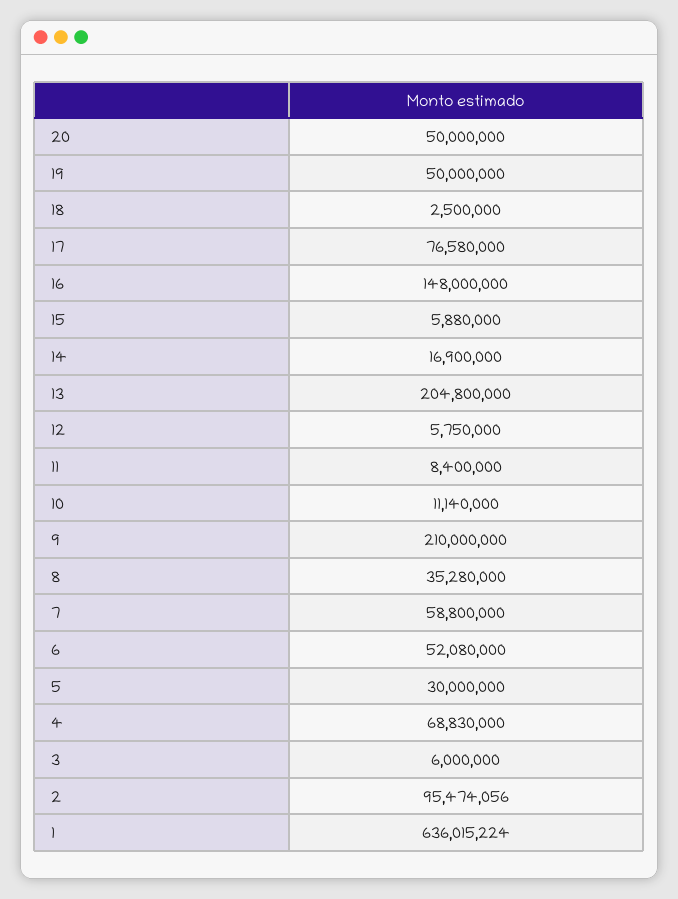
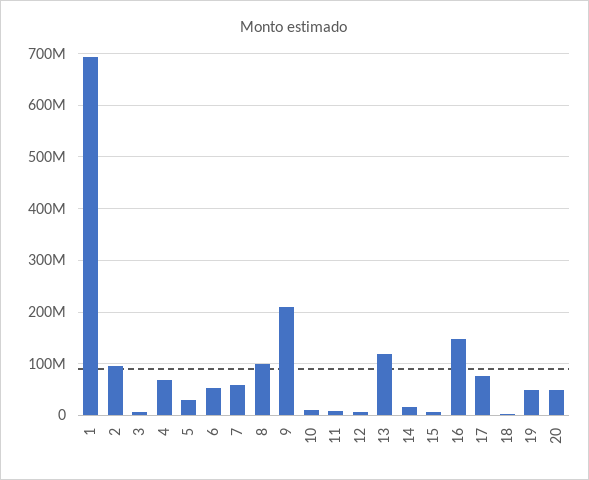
  {
    "20": 50000000,
    "19": 50000000,
    "18": 2500000,
    "17": 76580000,
    "16": 148000000,
    "15": 5880000,
    "14": 16900000,
-   "13": 204800000,
+   "13": 120000000,
    "12": 5750000,
    "11": 8400000,
    "10": 11140000,
    "9": 210000000,
-   "8": 35280000,
+   "8": 100000000,
    "7": 58800000,
    "6": 52080000,
    "5": 30000000,
    "4": 68830000,
    "3": 6000000,
    "2": 95474056,
-   "1": 636015224
+   "1": 700000000
  }

